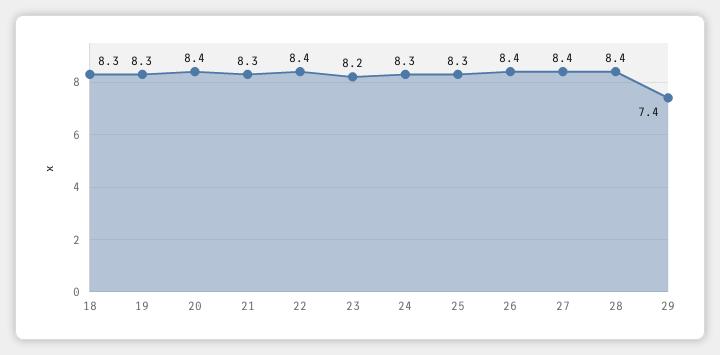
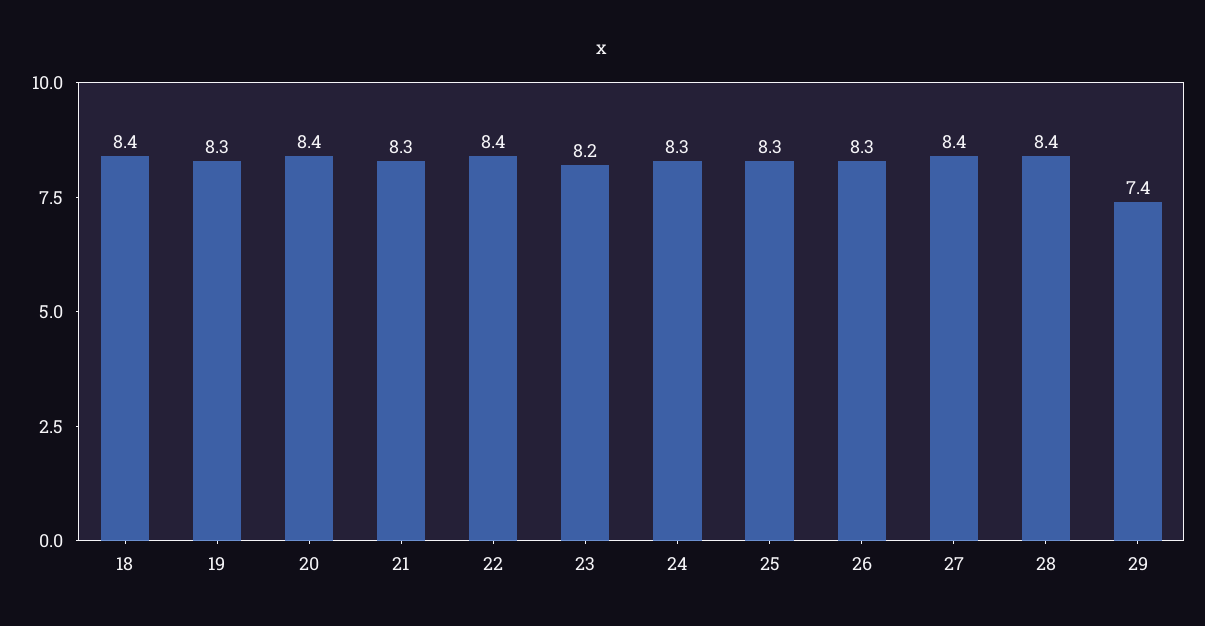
  {
-   "18": 8.3,
+   "18": 8.4,
    "19": 8.3,
    "20": 8.4,
    "21": 8.3,
    "22": 8.4,
    "23": 8.2,
    "24": 8.3,
    "25": 8.3,
-   "26": 8.4,
+   "26": 8.3,
    "27": 8.4,
    "28": 8.4,
    "29": 7.4
  }

